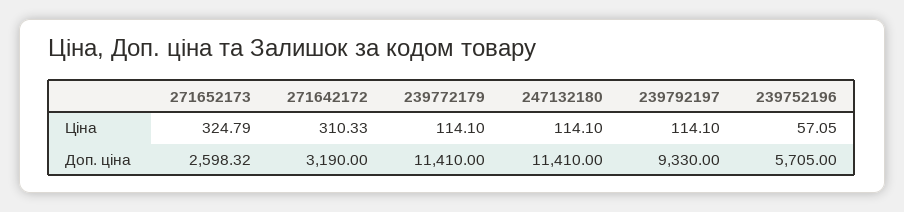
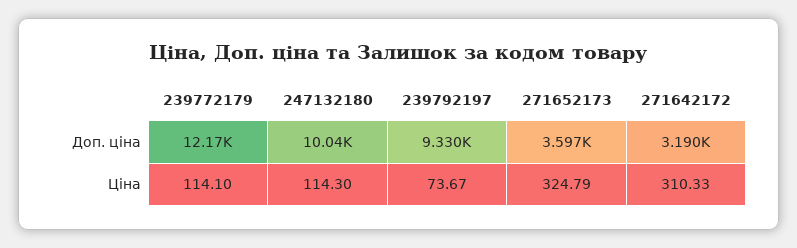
  {
    "271652173": {
      "Ціна": 324.79,
-     "Доп. ціна": 2598.32
+     "Доп. ціна": 3597
    },
    "271642172": {
      "Ціна": 310.33,
      "Доп. ціна": 3190
    },
    "239772179": {
      "Ціна": 114.1,
-     "Доп. ціна": 11410
+     "Доп. ціна": 12170
    },
    "247132180": {
-     "Ціна": 114.1,
+     "Ціна": 114.3,
-     "Доп. ціна": 11410
+     "Доп. ціна": 10040
    },
    "239792197": {
-     "Ціна": 114.1,
+     "Ціна": 73.67,
      "Доп. ціна": 9330
-   },
+   }
-   "239752196": {
-     "Ціна": 57.05,
-     "Доп. ціна": 5705
-   }
  }

